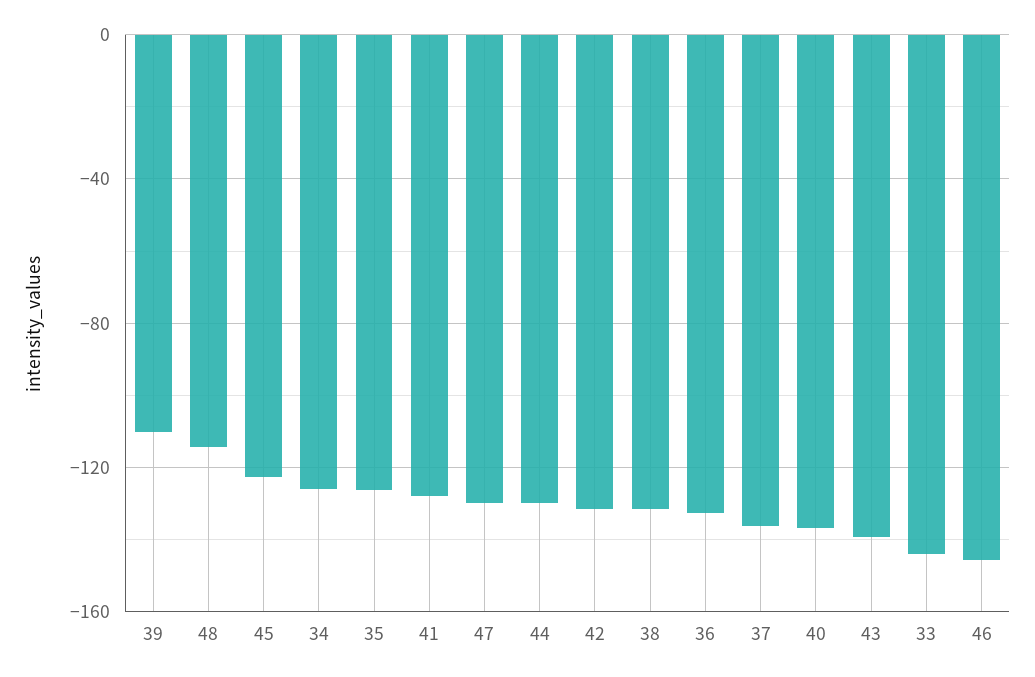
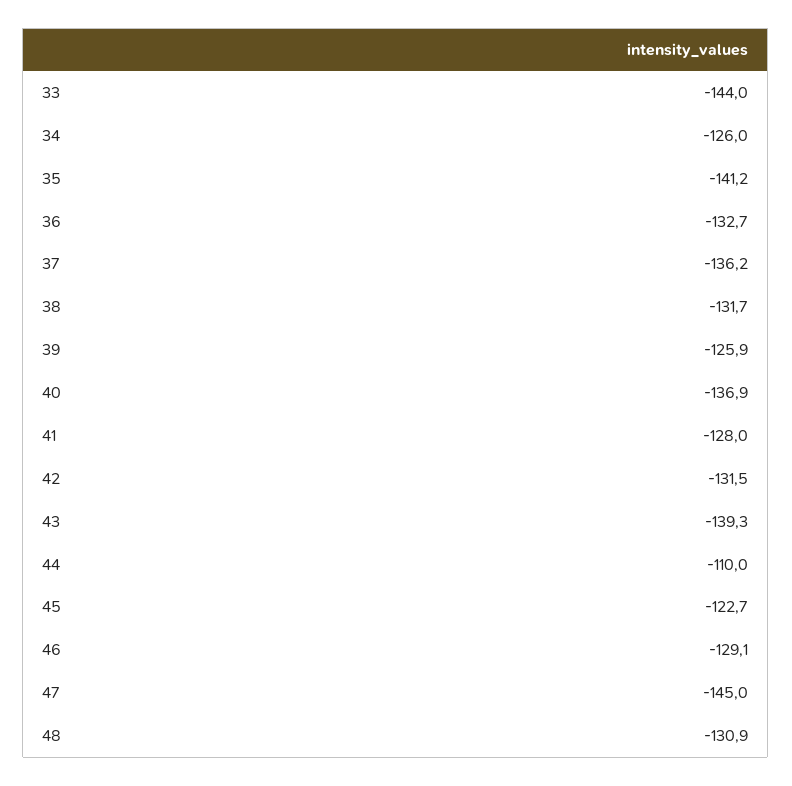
  {
-   "39": -110,
+   "39": -125.9,
-   "48": -115,
+   "48": -130.9,
    "45": -122.7,
    "34": -126,
-   "35": -125,
+   "35": -141.2,
    "41": -128,
-   "47": -130,
+   "47": -145,
-   "44": -130,
+   "44": -110,
    "42": -131.5,
    "38": -131.7,
    "36": -132.7,
    "37": -136.2,
    "40": -136.9,
    "43": -139.3,
    "33": -144,
-   "46": -145
+   "46": -129.1
  }

